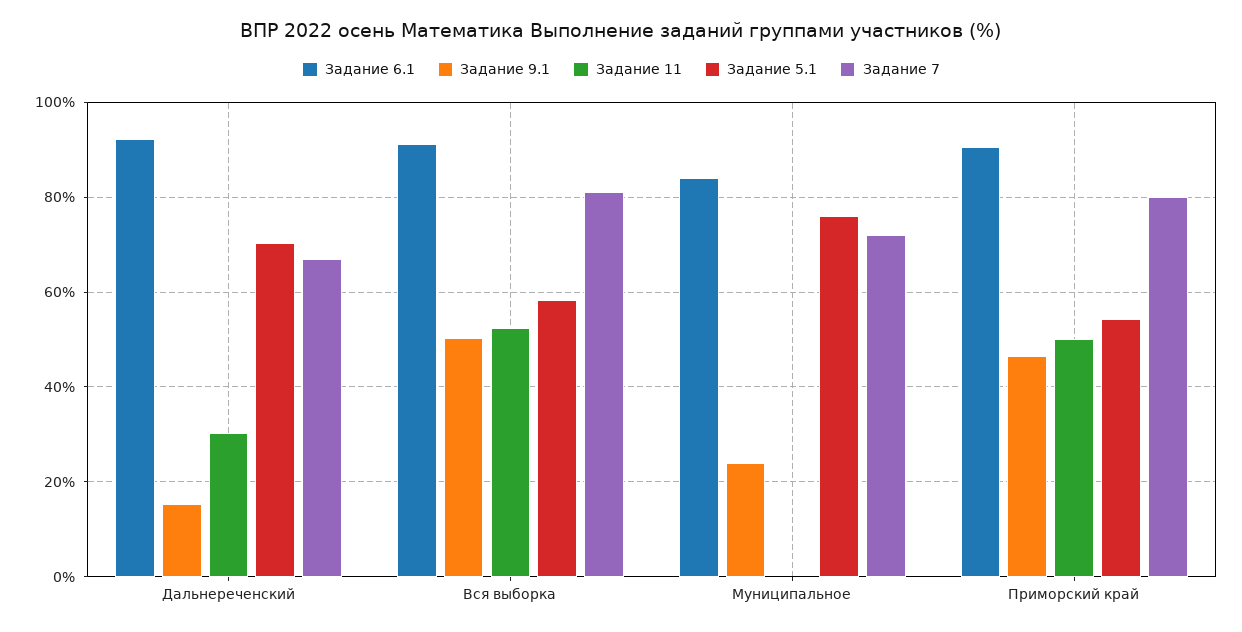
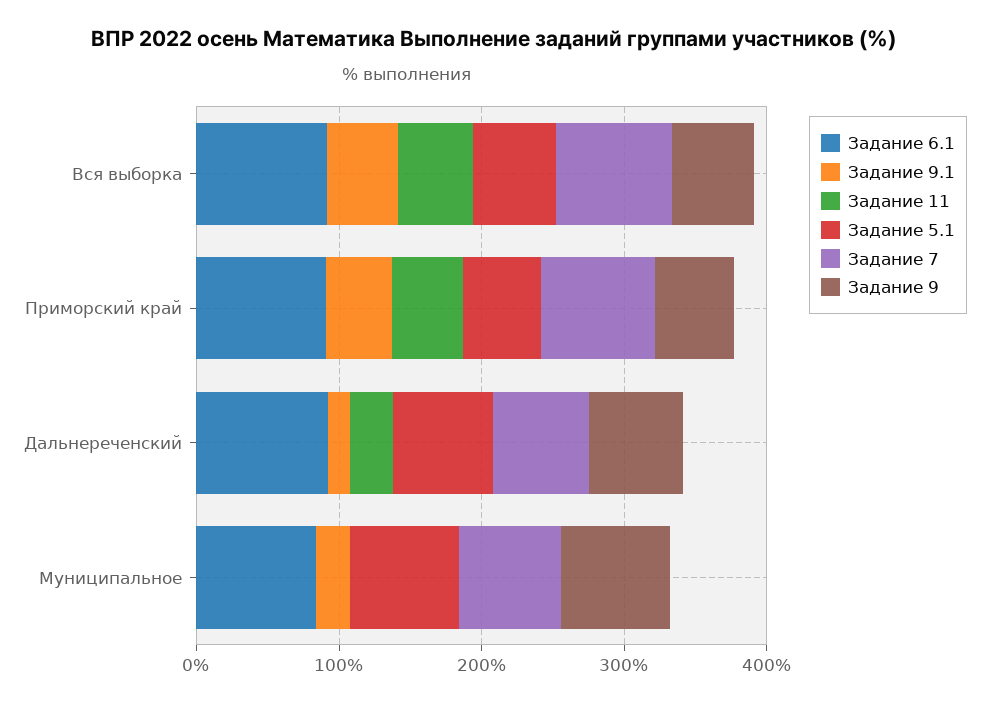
  {
    "Задание 6.1": {
      "Дальнереченский": 92,
      "Вся выборка": 92,
      "Муниципальное": 84,
      "Приморский край": 90
    },
    "Задание 9.1": {
      "Дальнереченский": 16,
      "Вся выборка": 50,
      "Муниципальное": 24,
      "Приморский край": 46
    },
    "Задание 11": {
      "Дальнереченский": 30,
      "Вся выборка": 52,
      "Муниципальное": 0,
      "Приморский край": 50
    },
    "Задание 5.1": {
      "Дальнереченский": 70,
      "Вся выборка": 58,
      "Муниципальное": 76,
      "Приморский край": 54
    },
    "Задание 7": {
      "Дальнереченский": 68,
      "Вся выборка": 82,
      "Муниципальное": 72,
      "Приморский край": 80
-   }
+   },
+   "Задание 9": {
+     "Вся выборка": 60,
+     "Приморский край": 60,
+     "Дальнереченский": 60,
+     "Муниципальное": 80
+   }
  }

